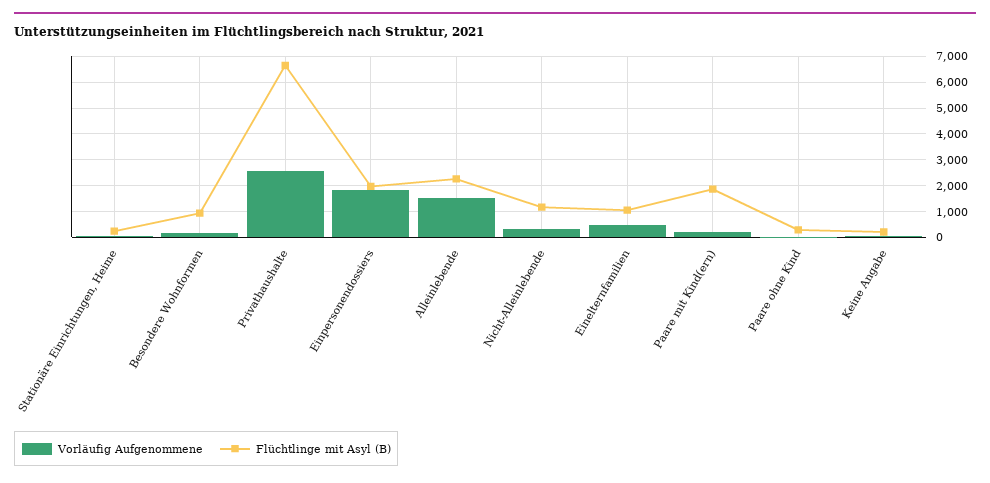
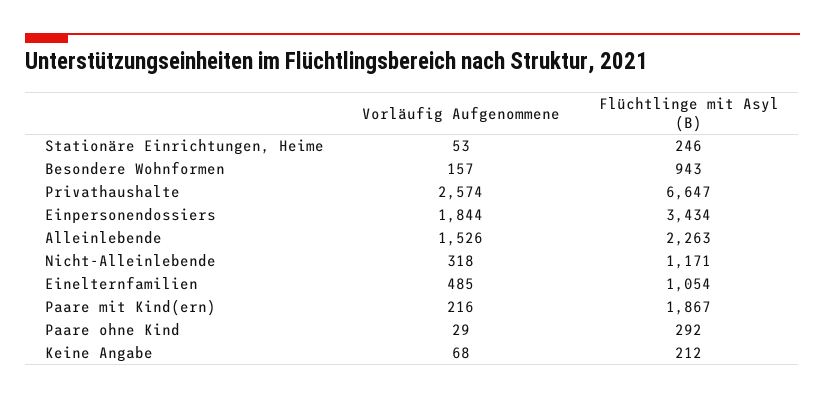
  {
    "Vorläufig Aufgenommene": {
      "Stationäre Einrichtungen, Heime": 53,
      "Besondere Wohnformen": 157,
      "Privathaushalte": 2574,
      "Einpersonendossiers": 1844,
      "Alleinlebende": 1526,
      "Nicht-Alleinlebende": 318,
      "Einelternfamilien": 485,
      "Paare mit Kind(ern)": 216,
      "Paare ohne Kind": 29,
      "Keine Angabe": 68
    },
    "Flüchtlinge mit Asyl (B)": {
      "Stationäre Einrichtungen, Heime": 246,
      "Besondere Wohnformen": 943,
      "Privathaushalte": 6647,
-     "Einpersonendossiers": 2000,
+     "Einpersonendossiers": 3434,
      "Alleinlebende": 2263,
      "Nicht-Alleinlebende": 1171,
      "Einelternfamilien": 1054,
      "Paare mit Kind(ern)": 1867,
      "Paare ohne Kind": 292,
      "Keine Angabe": 212
    }
  }

